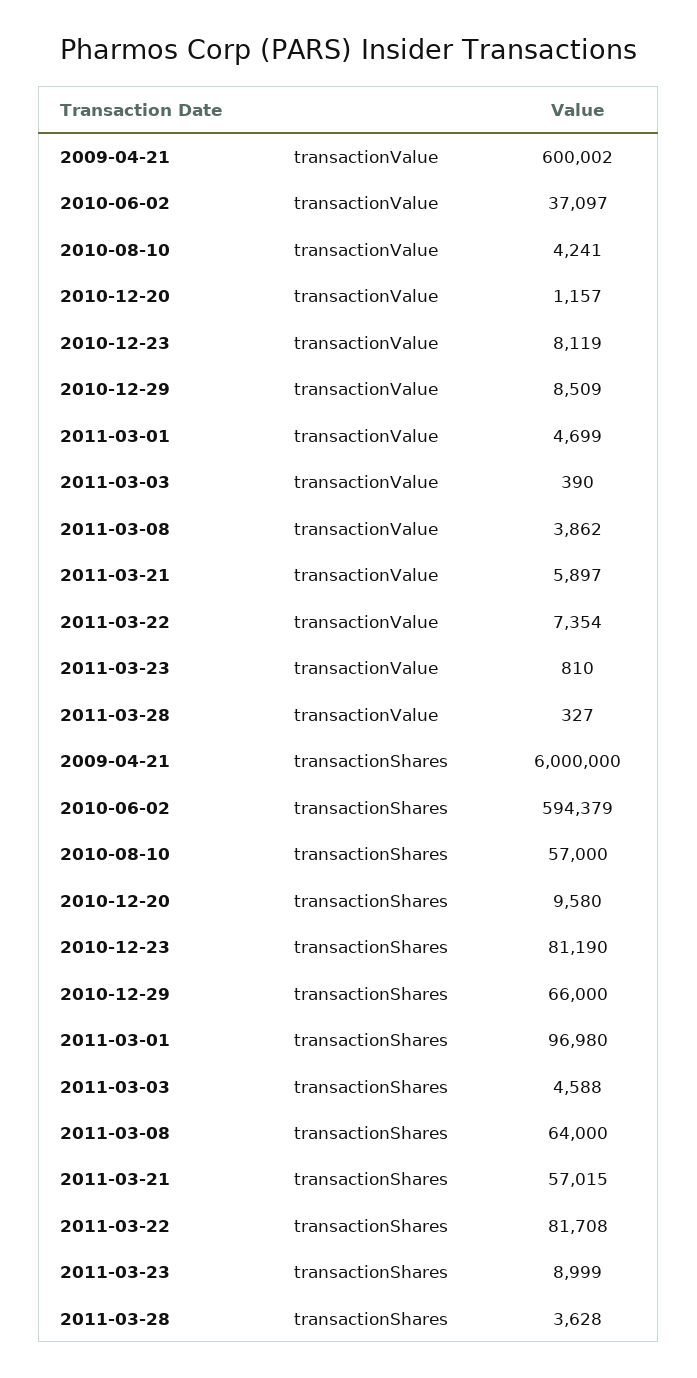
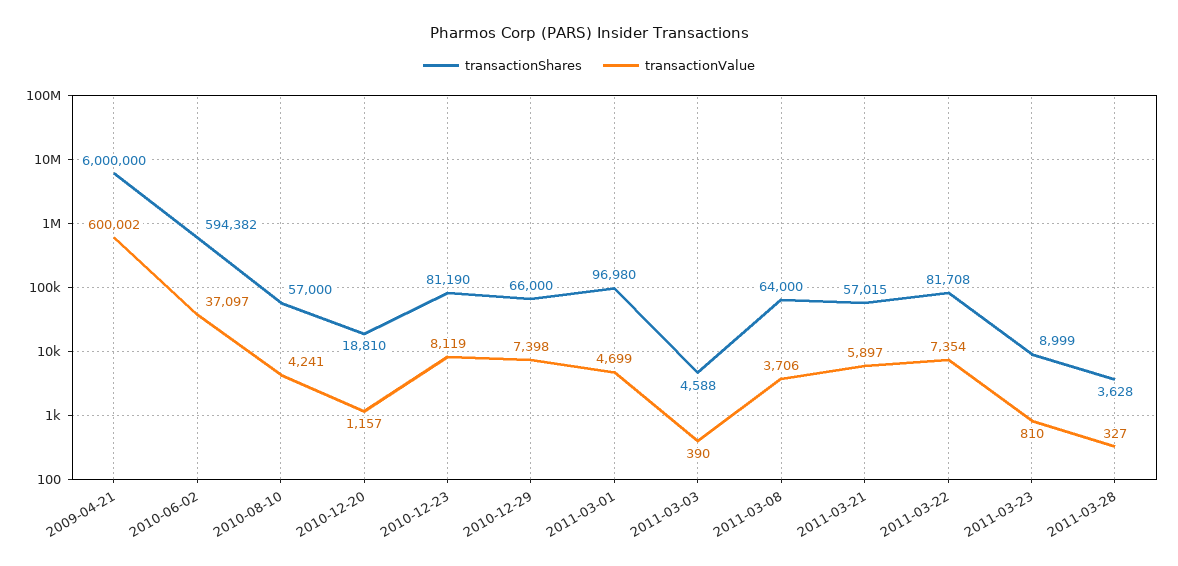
  {
    "transactionValue": {
      "2009-04-21": 600002,
      "2010-06-02": 37097,
      "2010-08-10": 4241,
      "2010-12-20": 1157,
      "2010-12-23": 8119,
-     "2010-12-29": 8509,
+     "2010-12-29": 7398,
      "2011-03-01": 4699,
      "2011-03-03": 390,
-     "2011-03-08": 3862,
+     "2011-03-08": 3706,
      "2011-03-21": 5897,
      "2011-03-22": 7354,
      "2011-03-23": 810,
      "2011-03-28": 327
    },
    "transactionShares": {
      "2009-04-21": 6000000,
-     "2010-06-02": 594379,
+     "2010-06-02": 594382,
      "2010-08-10": 57000,
-     "2010-12-20": 9580,
+     "2010-12-20": 18810,
      "2010-12-23": 81190,
      "2010-12-29": 66000,
      "2011-03-01": 96980,
      "2011-03-03": 4588,
      "2011-03-08": 64000,
      "2011-03-21": 57015,
      "2011-03-22": 81708,
      "2011-03-23": 8999,
      "2011-03-28": 3628
    }
  }

